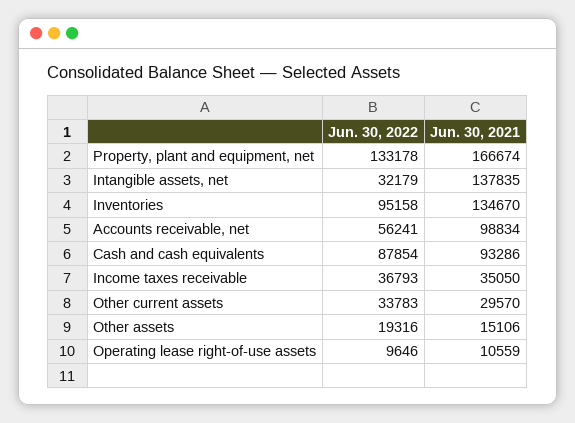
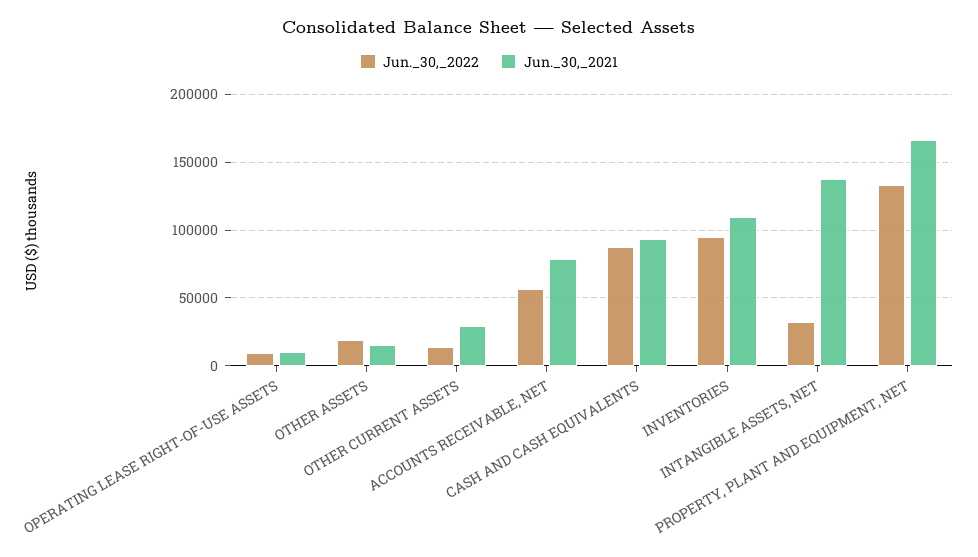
  {
    "Jun. 30, 2022": {
      "Property, plant and equipment, net": 133178,
      "Intangible assets, net": 32179,
      "Inventories": 95158,
      "Accounts receivable, net": 56241,
      "Cash and cash equivalents": 87854,
-     "Income taxes receivable": 36793,
-     "Other current assets": 33783,
+     "Other current assets": 15000,
      "Other assets": 19316,
      "Operating lease right-of-use assets": 9646
    },
    "Jun. 30, 2021": {
      "Property, plant and equipment, net": 166674,
      "Intangible assets, net": 137835,
-     "Inventories": 134670,
+     "Inventories": 110000,
-     "Accounts receivable, net": 98834,
+     "Accounts receivable, net": 80000,
      "Cash and cash equivalents": 93286,
-     "Income taxes receivable": 35050,
      "Other current assets": 29570,
      "Other assets": 15106,
      "Operating lease right-of-use assets": 10559
    }
  }

